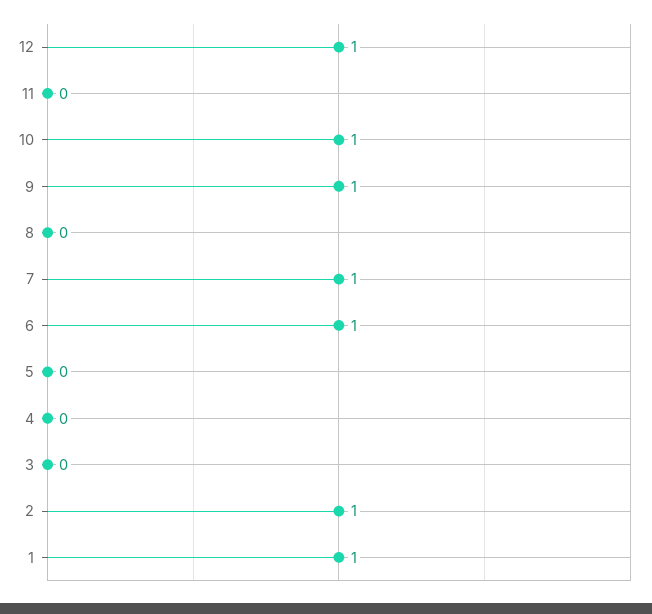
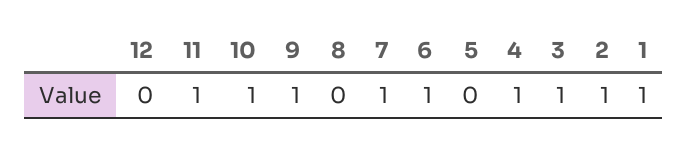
  {
-   "12": 1,
+   "12": 0,
-   "11": 0,
+   "11": 1,
    "10": 1,
    "9": 1,
    "8": 0,
    "7": 1,
    "6": 1,
    "5": 0,
-   "4": 0,
+   "4": 1,
-   "3": 0,
+   "3": 1,
    "2": 1,
    "1": 1
  }

